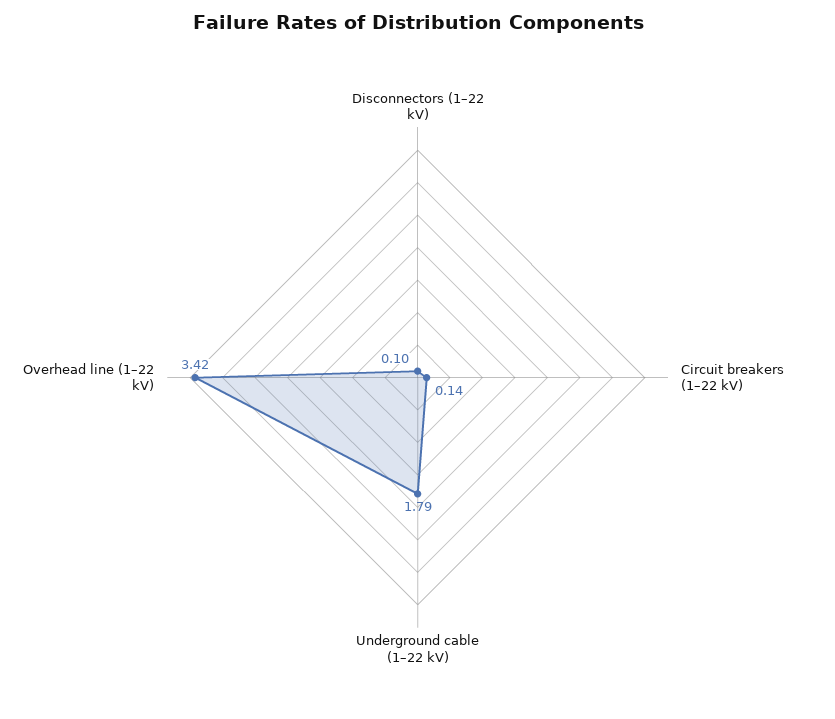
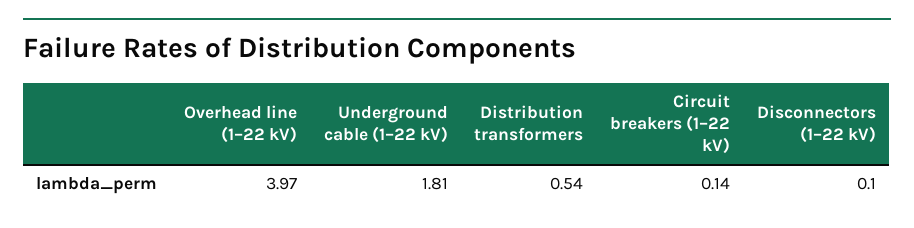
  {
    "Disconnectors (1–22 kV)": 0.1,
    "Circuit breakers (1–22 kV)": 0.14,
-   "Underground cable (1–22 kV)": 1.79,
+   "Underground cable (1–22 kV)": 1.81,
-   "Overhead line (1–22 kV)": 3.42
+   "Overhead line (1–22 kV)": 3.97,
+   "Distribution transformers": 0.54
  }

